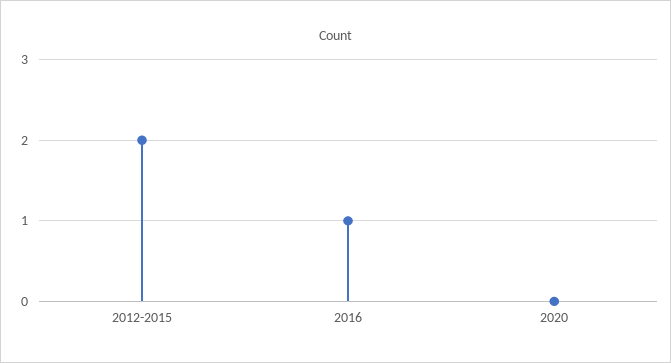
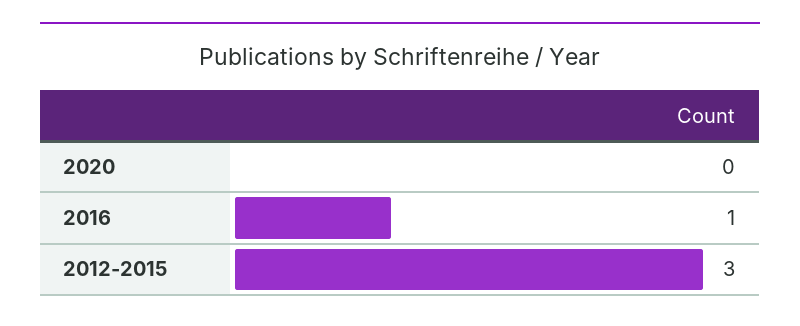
  {
-   "2012-2015": 2,
+   "2012-2015": 3,
    "2016": 1,
    "2020": 0
  }

